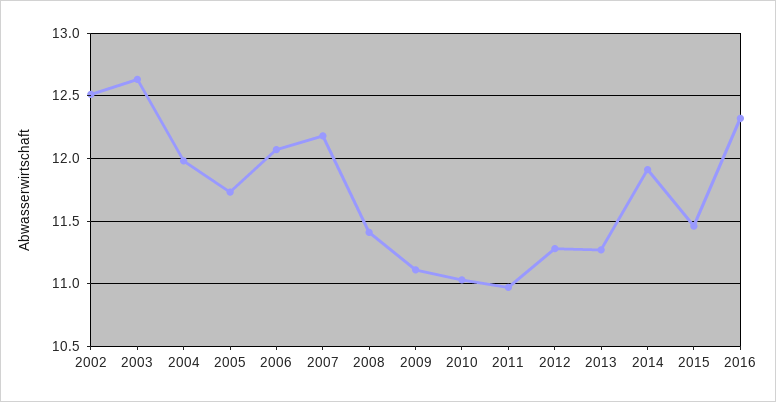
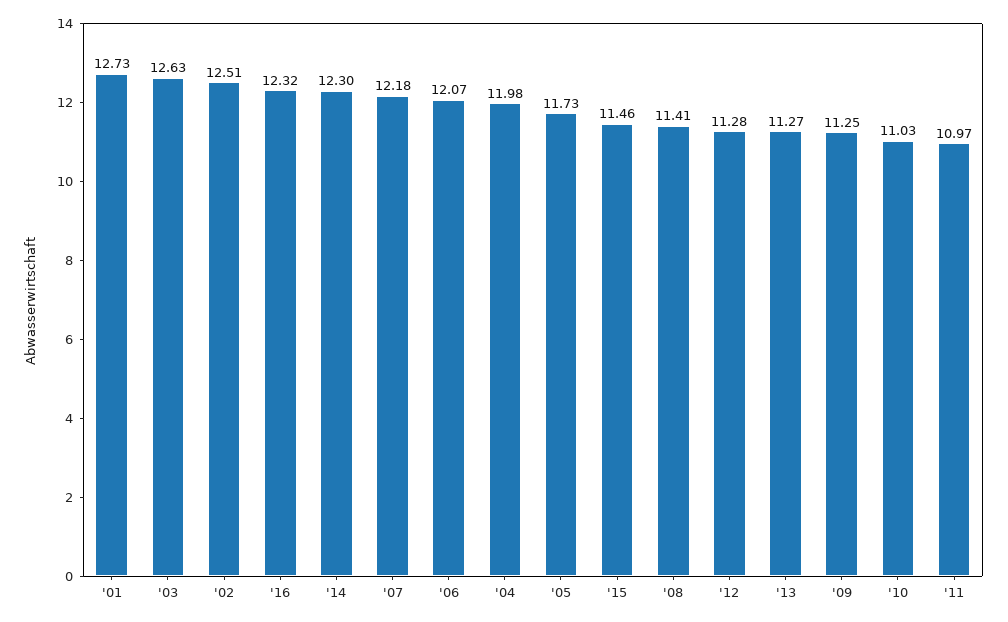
  {
    "2002": 12.51,
    "2003": 12.63,
    "2004": 11.98,
    "2005": 11.73,
    "2006": 12.07,
    "2007": 12.18,
    "2008": 11.41,
-   "2009": 11.1,
+   "2009": 11.25,
    "2010": 11.03,
    "2011": 10.97,
    "2012": 11.28,
    "2013": 11.27,
-   "2014": 11.9,
+   "2014": 12.3,
    "2015": 11.46,
-   "2016": 12.32
+   "2016": 12.32,
+   "'01": 12.73
  }

